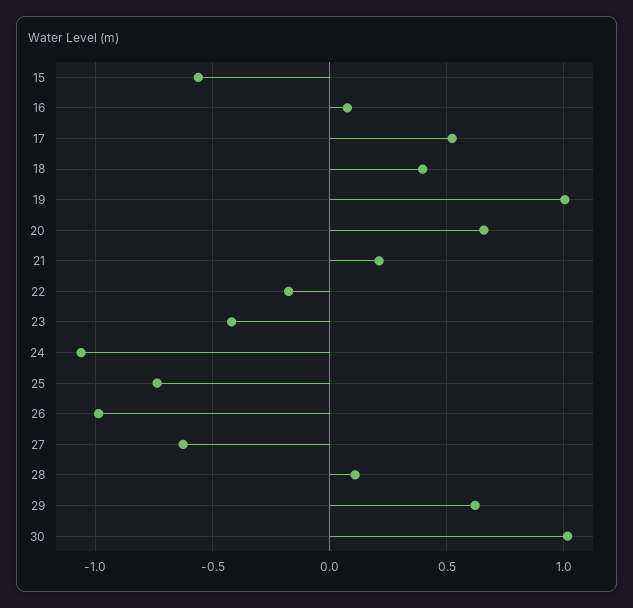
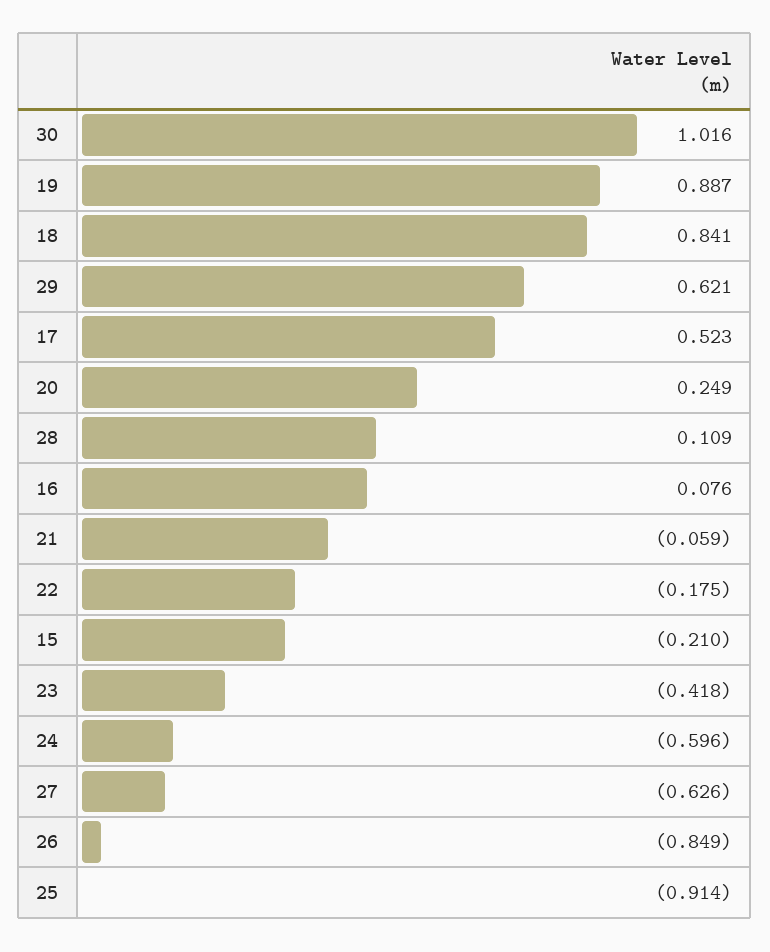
  {
-   "15": -0.55,
+   "15": -0.21,
    "16": 0.076,
    "17": 0.523,
-   "18": 0.4,
+   "18": 0.841,
-   "19": 1,
+   "19": 0.887,
-   "20": 0.65,
+   "20": 0.249,
-   "21": 0.2,
+   "21": -0.059,
    "22": -0.175,
    "23": -0.418,
-   "24": -1.05,
+   "24": -0.596,
-   "25": -0.75,
+   "25": -0.914,
-   "26": -1,
+   "26": -0.849,
    "27": -0.626,
    "28": 0.109,
    "29": 0.621,
    "30": 1.016
  }

